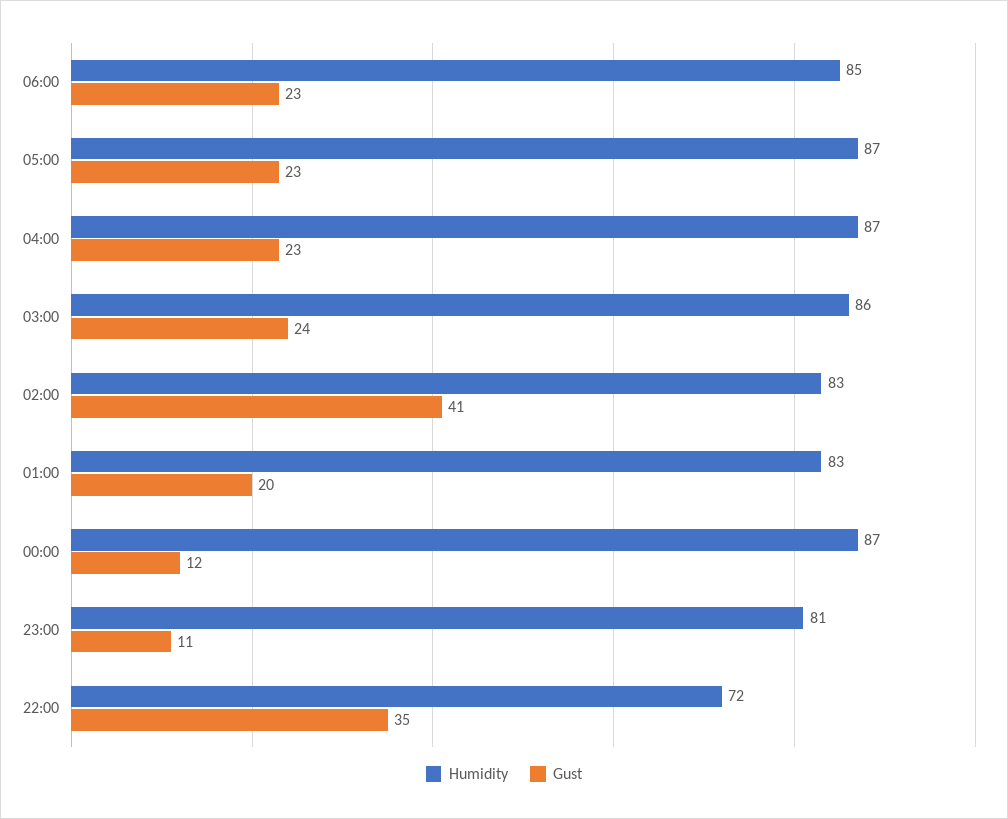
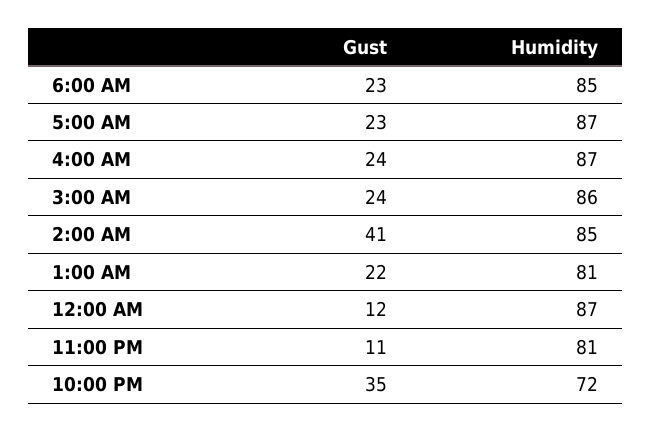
  {
    "Humidity": {
      "06:00": 85,
      "05:00": 87,
      "04:00": 87,
      "03:00": 86,
-     "02:00": 83,
+     "02:00": 85,
-     "01:00": 83,
+     "01:00": 81,
      "00:00": 87,
      "23:00": 81,
      "22:00": 72
    },
    "Gust": {
      "06:00": 23,
      "05:00": 23,
-     "04:00": 23,
+     "04:00": 24,
      "03:00": 24,
      "02:00": 41,
-     "01:00": 20,
+     "01:00": 22,
      "00:00": 12,
      "23:00": 11,
      "22:00": 35
    }
  }

